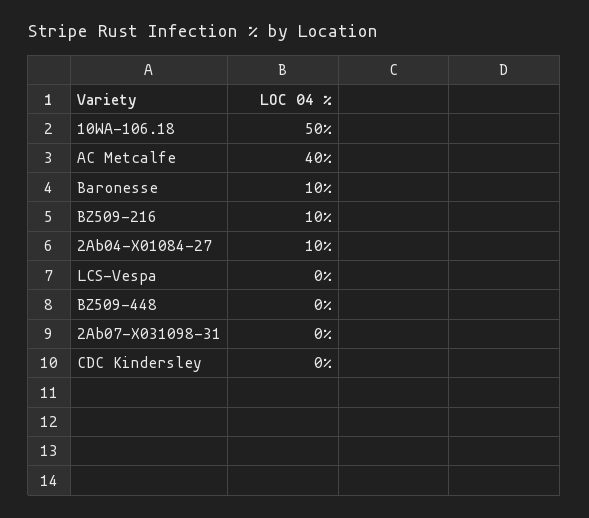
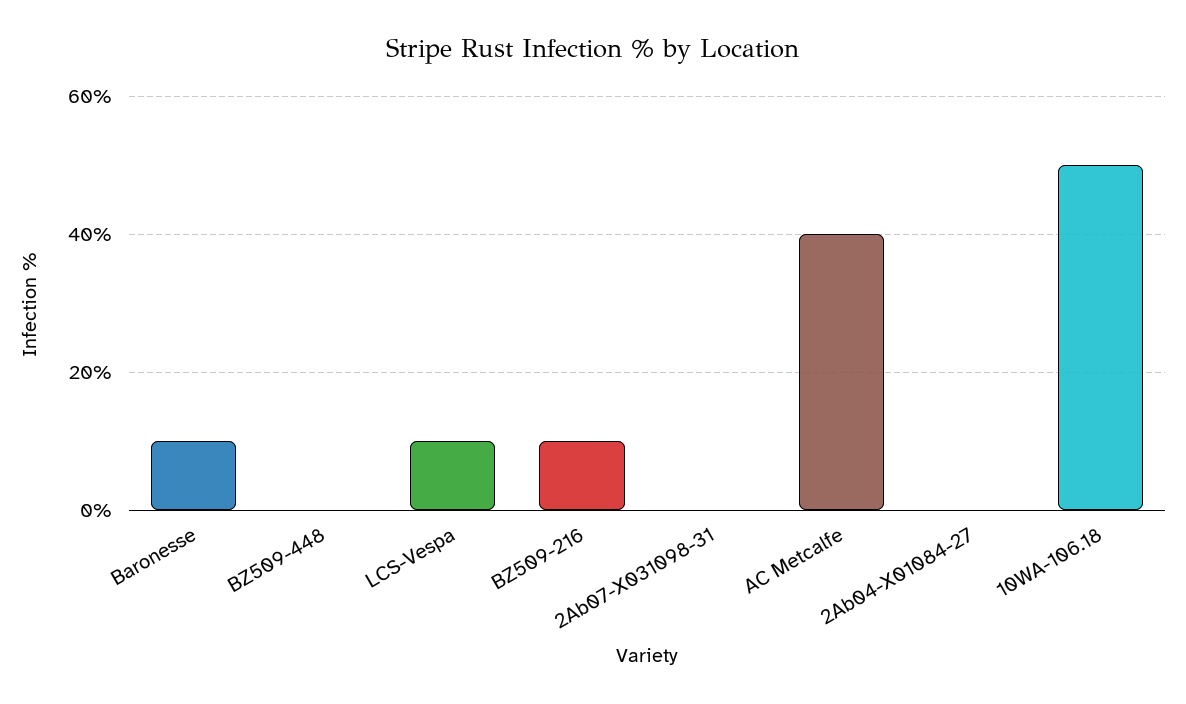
  {
    "10WA-106.18": 50,
    "AC Metcalfe": 40,
    "Baronesse": 10,
    "BZ509-216": 10,
-   "2Ab04-X01084-27": 10,
+   "2Ab04-X01084-27": 0,
-   "LCS-Vespa": 0,
+   "LCS-Vespa": 10,
    "BZ509-448": 0,
-   "2Ab07-X031098-31": 0,
+   "2Ab07-X031098-31": 0
-   "CDC Kindersley": 0
  }

